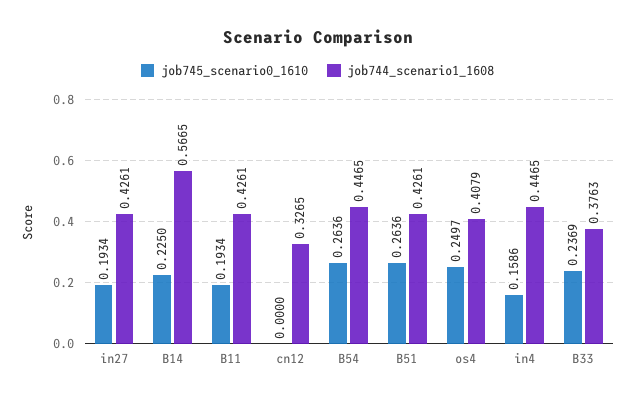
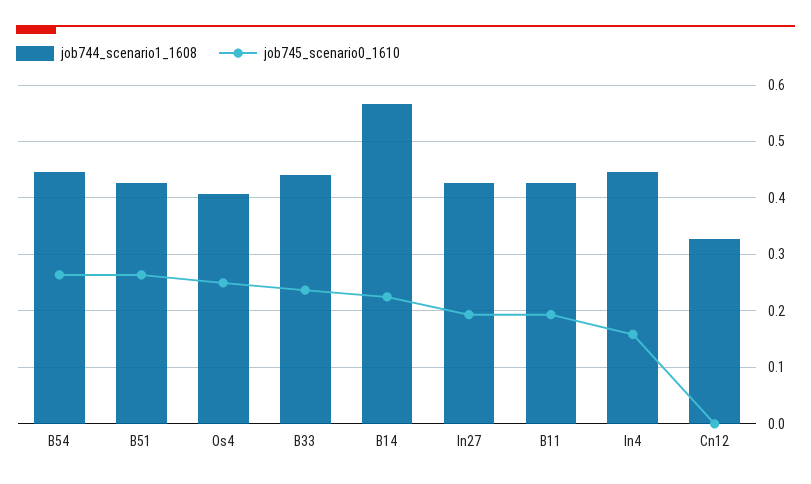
  {
    "job745_scenario0_1610": {
      "in27": 0.1934,
      "B14": 0.225,
      "B11": 0.1934,
      "cn12": 0,
      "B54": 0.2636,
      "B51": 0.2636,
      "os4": 0.2497,
      "in4": 0.1586,
      "B33": 0.2369
    },
    "job744_scenario1_1608": {
      "in27": 0.4261,
      "B14": 0.5665,
      "B11": 0.4261,
      "cn12": 0.3265,
      "B54": 0.4465,
      "B51": 0.4261,
      "os4": 0.4079,
      "in4": 0.4465,
-     "B33": 0.3763
+     "B33": 0.44
    }
  }

